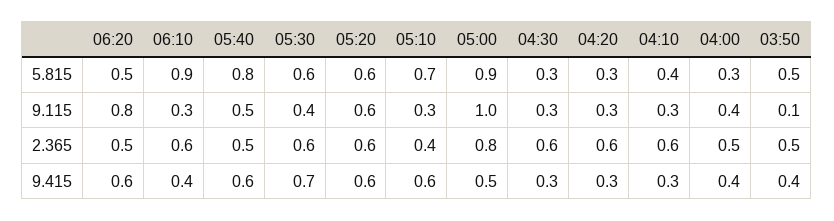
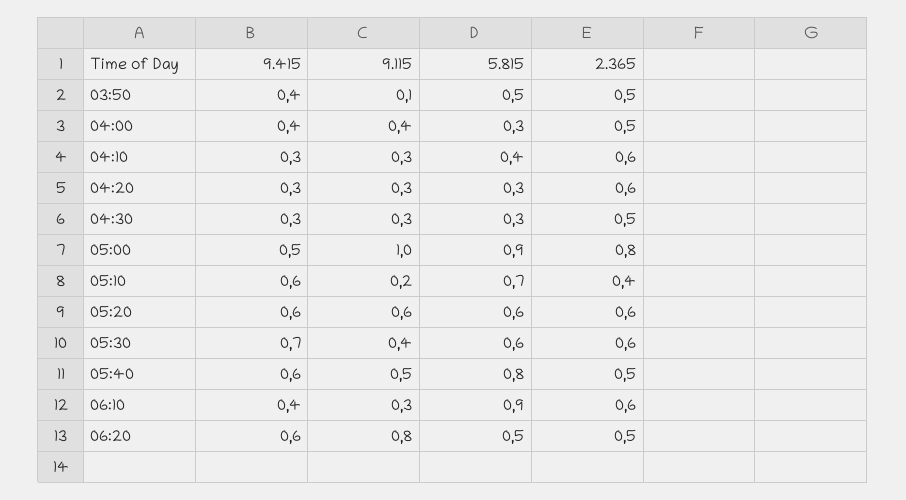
  {
    "06:20": {
      "5.815": 0.5,
      "9.115": 0.8,
      "2.365": 0.5,
      "9.415": 0.6
    },
    "06:10": {
      "5.815": 0.9,
      "9.115": 0.3,
      "2.365": 0.6,
      "9.415": 0.4
    },
    "05:40": {
      "5.815": 0.8,
      "9.115": 0.5,
      "2.365": 0.5,
      "9.415": 0.6
    },
    "05:30": {
      "5.815": 0.6,
      "9.115": 0.4,
      "2.365": 0.6,
      "9.415": 0.7
    },
    "05:20": {
      "5.815": 0.6,
      "9.115": 0.6,
      "2.365": 0.6,
      "9.415": 0.6
    },
    "05:10": {
      "5.815": 0.7,
-     "9.115": 0.3,
+     "9.115": 0.2,
      "2.365": 0.4,
      "9.415": 0.6
    },
    "05:00": {
      "5.815": 0.9,
      "9.115": 1,
      "2.365": 0.8,
      "9.415": 0.5
    },
    "04:30": {
      "5.815": 0.3,
      "9.115": 0.3,
-     "2.365": 0.6,
+     "2.365": 0.5,
      "9.415": 0.3
    },
    "04:20": {
      "5.815": 0.3,
      "9.115": 0.3,
      "2.365": 0.6,
      "9.415": 0.3
    },
    "04:10": {
      "5.815": 0.4,
      "9.115": 0.3,
      "2.365": 0.6,
      "9.415": 0.3
    },
    "04:00": {
      "5.815": 0.3,
      "9.115": 0.4,
      "2.365": 0.5,
      "9.415": 0.4
    },
    "03:50": {
      "5.815": 0.5,
      "9.115": 0.1,
      "2.365": 0.5,
      "9.415": 0.4
    }
  }

